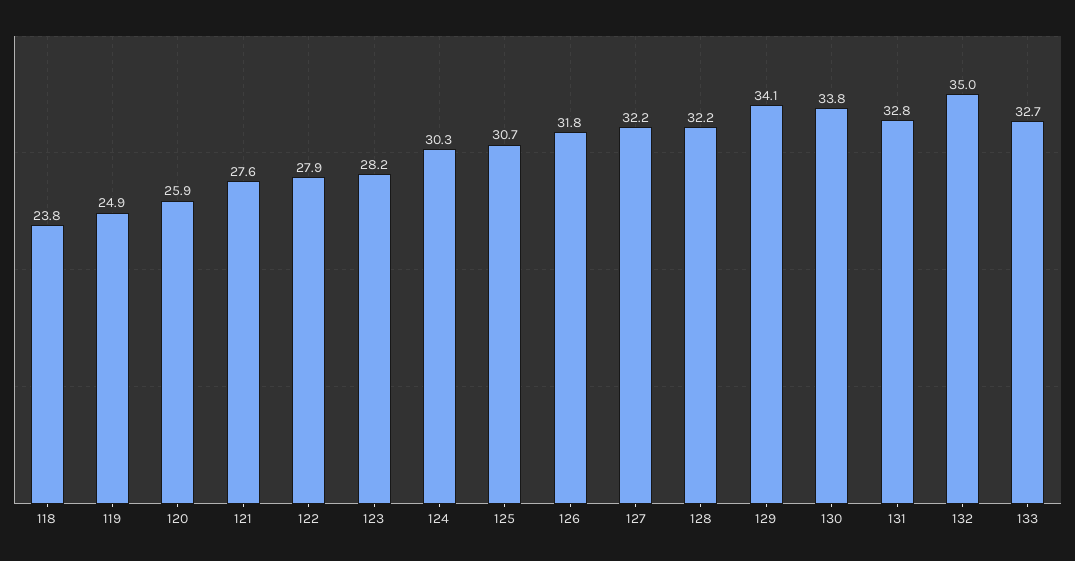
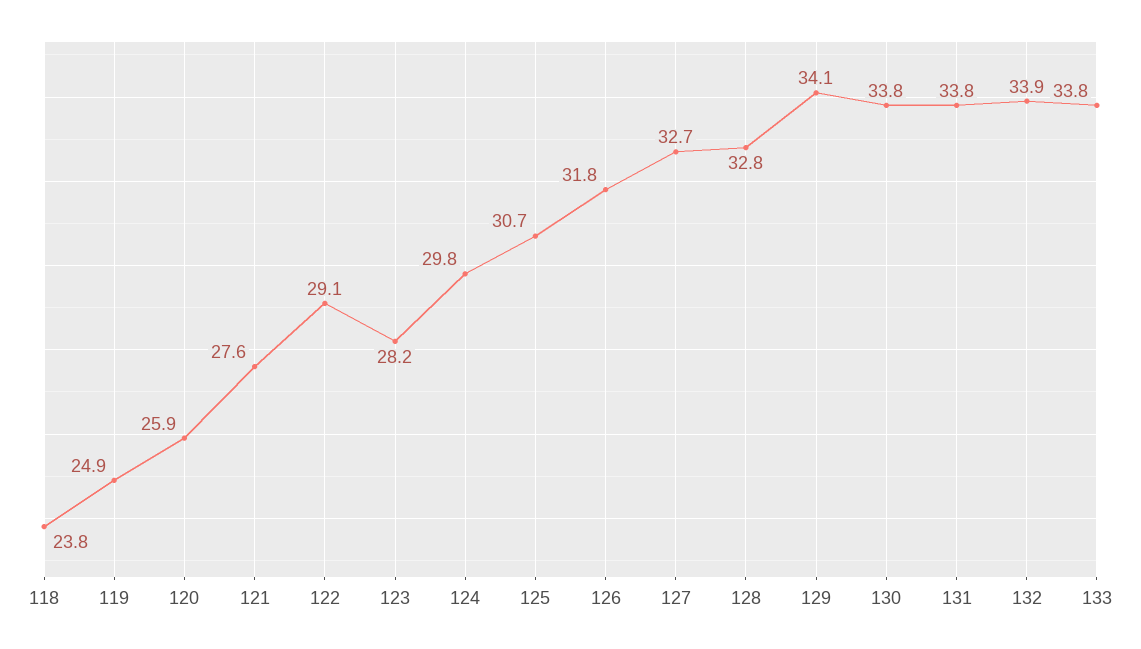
  {
    "118": 23.8,
    "119": 24.9,
    "120": 25.9,
    "121": 27.6,
-   "122": 27.9,
+   "122": 29.1,
    "123": 28.2,
-   "124": 30.3,
+   "124": 29.8,
    "125": 30.7,
    "126": 31.8,
-   "127": 32.2,
+   "127": 32.7,
-   "128": 32.2,
+   "128": 32.8,
    "129": 34.1,
    "130": 33.8,
-   "131": 32.8,
+   "131": 33.8,
-   "132": 35,
+   "132": 33.9,
-   "133": 32.7
+   "133": 33.8
  }

